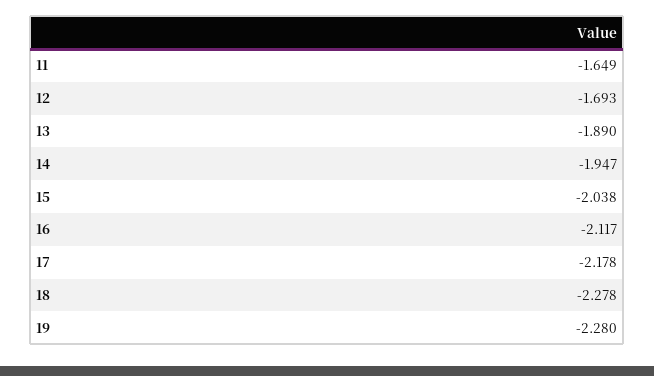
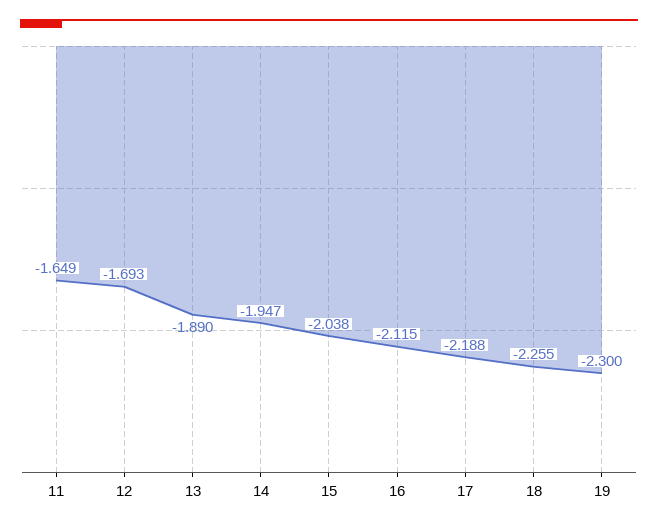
  {
    "11": -1.649,
    "12": -1.693,
    "13": -1.89,
    "14": -1.947,
    "15": -2.038,
-   "16": -2.117,
+   "16": -2.115,
-   "17": -2.178,
+   "17": -2.188,
-   "18": -2.278,
+   "18": -2.255,
-   "19": -2.28
+   "19": -2.3
  }

